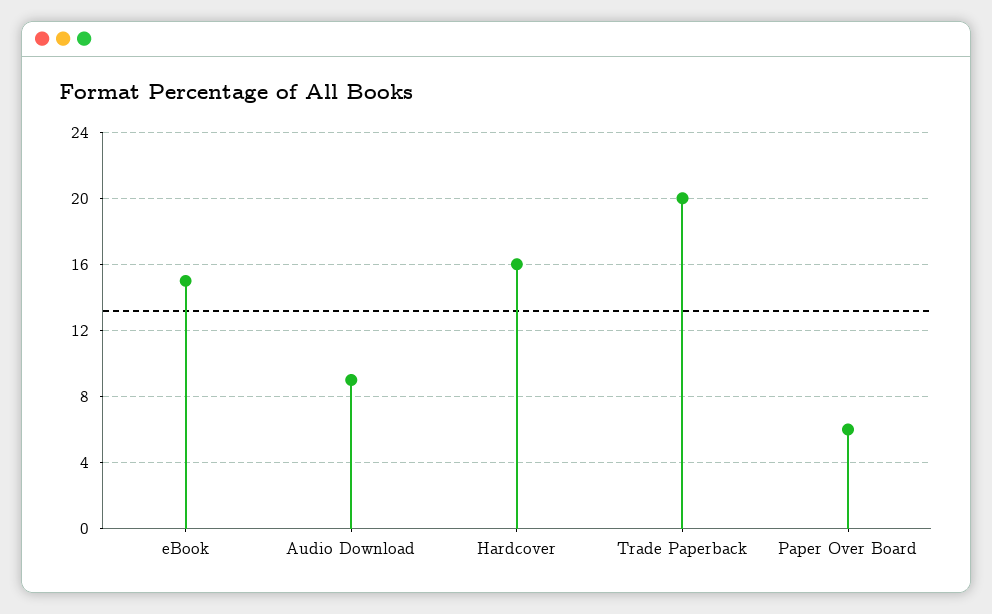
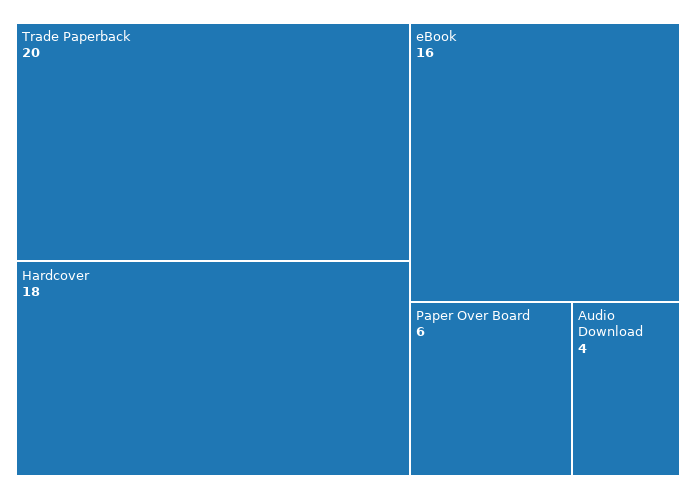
  {
-   "eBook": 15,
+   "eBook": 16,
-   "Audio Download": 9,
+   "Audio Download": 4,
-   "Hardcover": 16,
+   "Hardcover": 18,
    "Trade Paperback": 20,
    "Paper Over Board": 6
  }

